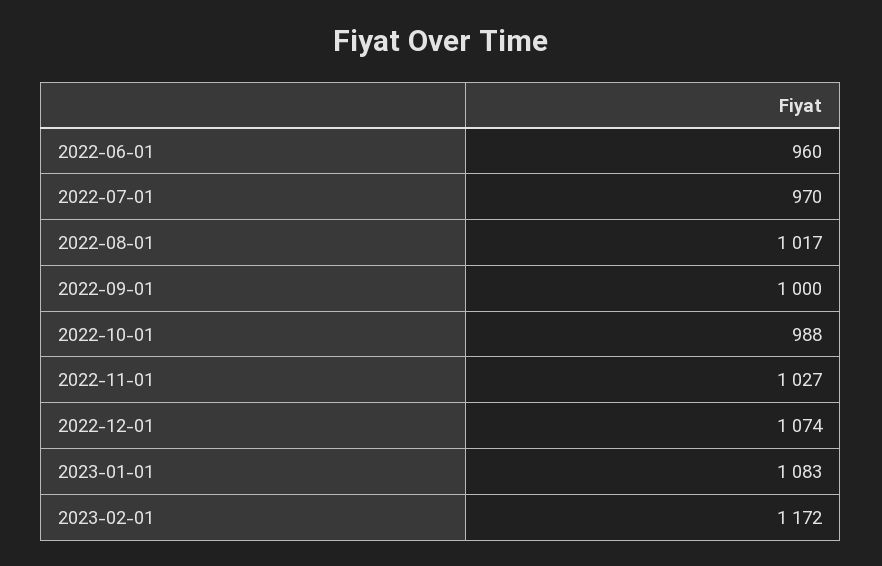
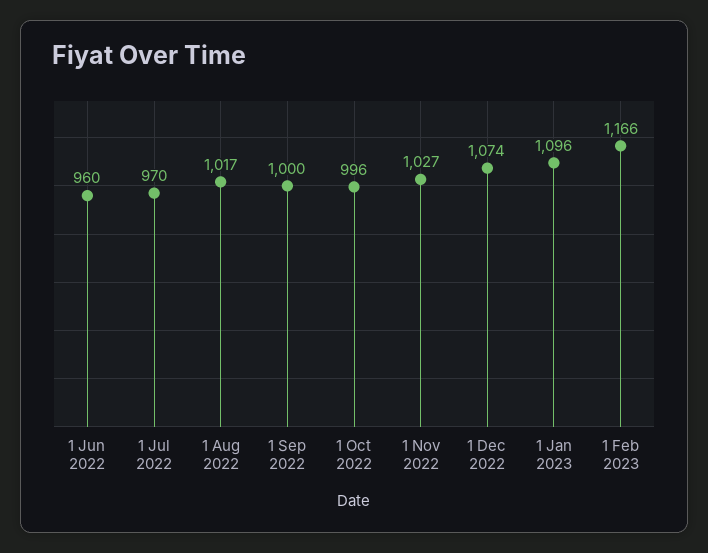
  {
    "2022-06-01": 960,
    "2022-07-01": 970,
    "2022-08-01": 1017,
    "2022-09-01": 1000,
-   "2022-10-01": 988,
+   "2022-10-01": 996,
    "2022-11-01": 1027,
    "2022-12-01": 1074,
-   "2023-01-01": 1083,
+   "2023-01-01": 1096,
-   "2023-02-01": 1172
+   "2023-02-01": 1166
  }

